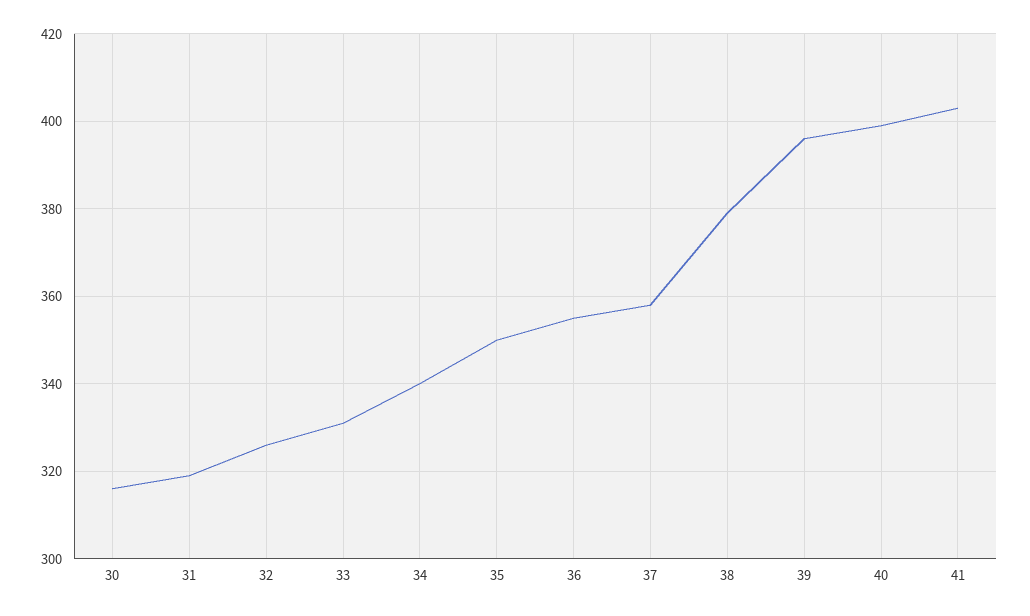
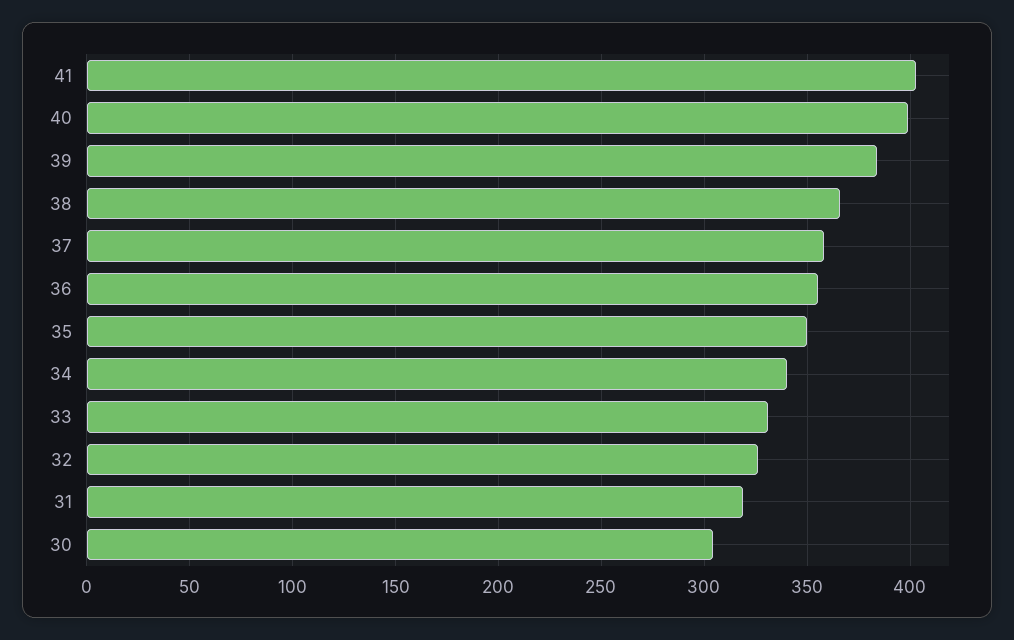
  {
-   "30": 315,
+   "30": 305,
    "31": 320,
    "32": 325,
    "33": 330,
    "34": 340,
    "35": 350,
    "36": 355,
    "37": 360,
-   "38": 380,
+   "38": 365,
-   "39": 395,
+   "39": 385,
    "40": 400,
    "41": 405
  }

